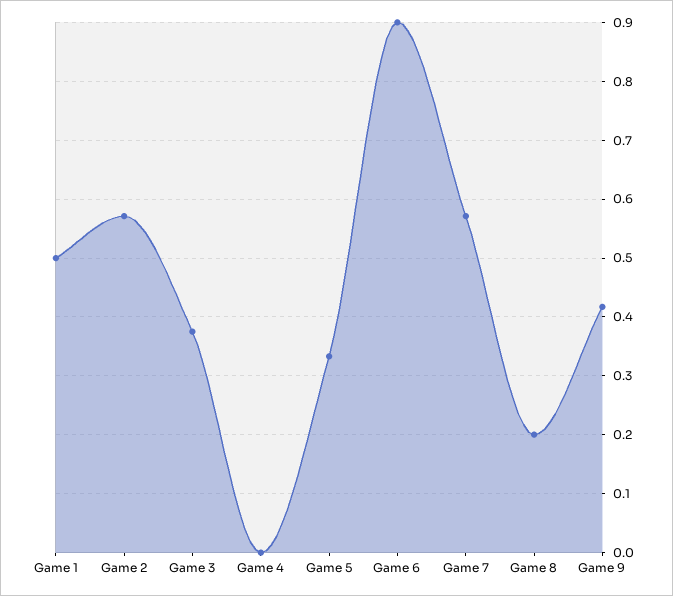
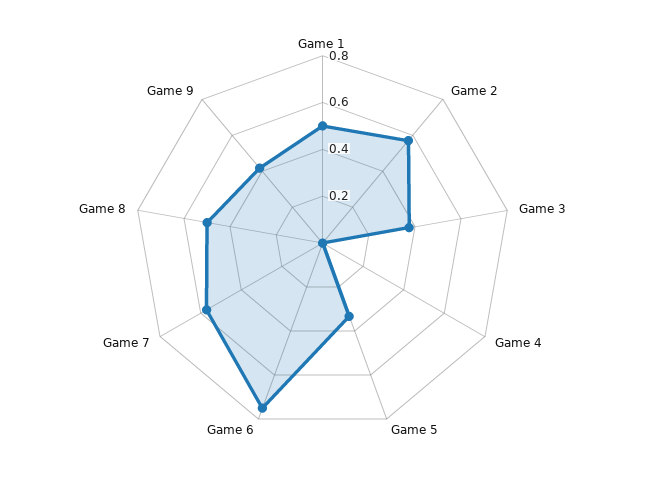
  {
    "Game 1": 0.5,
    "Game 2": 0.58,
    "Game 3": 0.38,
    "Game 4": 0,
    "Game 5": 0.34,
-   "Game 6": 0.9,
+   "Game 6": 0.75,
    "Game 7": 0.58,
-   "Game 8": 0.2,
+   "Game 8": 0.5,
    "Game 9": 0.42
  }

